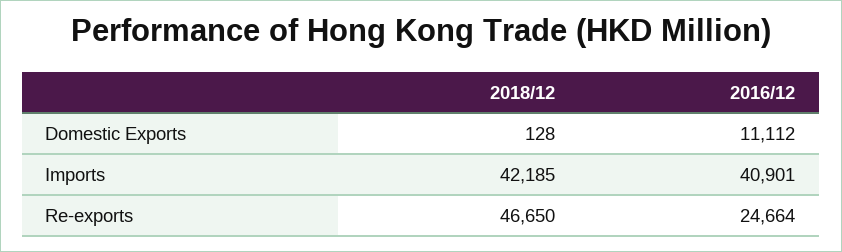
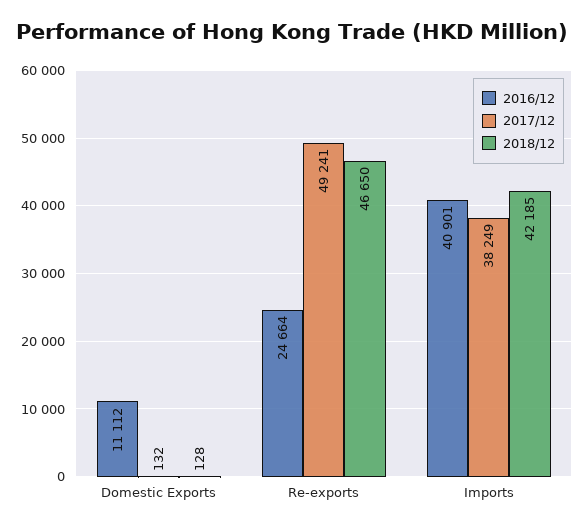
  {
    "2018/12": {
      "Domestic Exports": 128,
      "Imports": 42185,
      "Re-exports": 46650
    },
    "2016/12": {
      "Domestic Exports": 11112,
      "Imports": 40901,
      "Re-exports": 24664
-   }
+   },
+   "2017/12": {
+     "Domestic Exports": 132,
+     "Re-exports": 49241,
+     "Imports": 38249
+   }
  }

